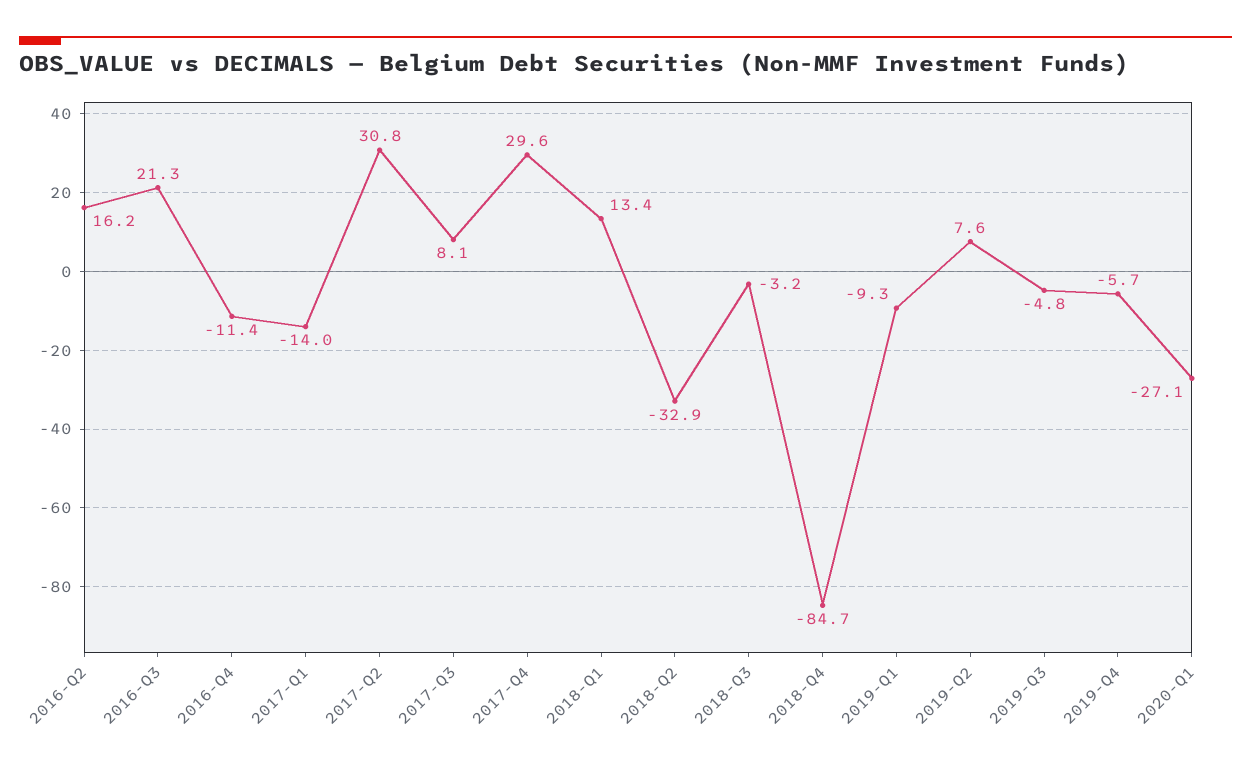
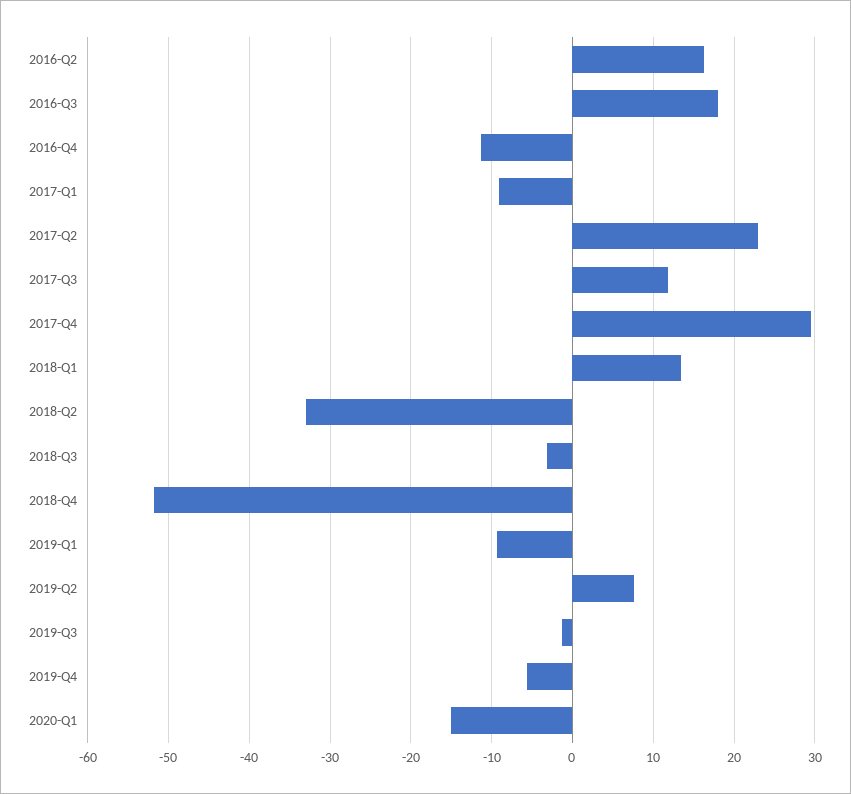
  {
    "2016-Q2": 16.2,
-   "2016-Q3": 21.3,
+   "2016-Q3": 18,
    "2016-Q4": -11.4,
-   "2017-Q1": -14,
+   "2017-Q1": -9,
-   "2017-Q2": 30.8,
+   "2017-Q2": 23,
-   "2017-Q3": 8.1,
+   "2017-Q3": 12,
    "2017-Q4": 29.6,
    "2018-Q1": 13.4,
    "2018-Q2": -32.9,
    "2018-Q3": -3.2,
-   "2018-Q4": -84.7,
+   "2018-Q4": -52,
    "2019-Q1": -9.3,
    "2019-Q2": 7.6,
-   "2019-Q3": -4.8,
+   "2019-Q3": -1,
    "2019-Q4": -5.7,
-   "2020-Q1": -27.1
+   "2020-Q1": -15
  }

